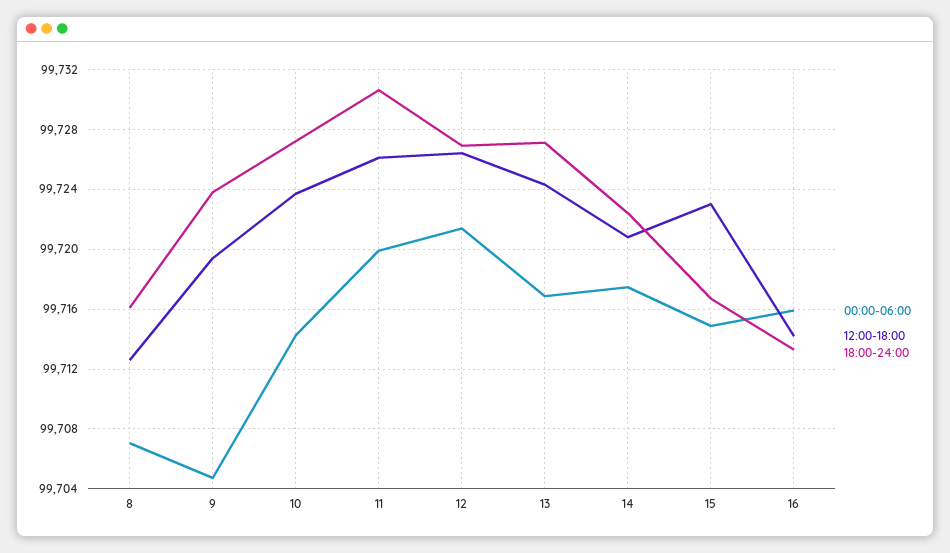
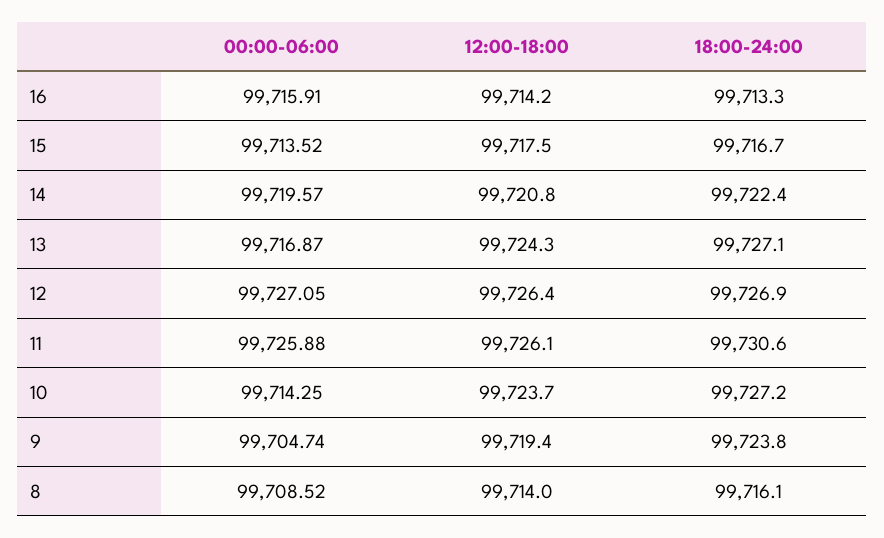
  {
    "00:00-06:00": {
-     "8": 99707,
+     "8": 99708.52,
      "9": 99704.74,
      "10": 99714.25,
-     "11": 99720,
+     "11": 99725.88,
-     "12": 99721.5,
+     "12": 99727.05,
      "13": 99716.87,
-     "14": 99717.5,
+     "14": 99719.57,
-     "15": 99715,
+     "15": 99713.52,
      "16": 99715.91
    },
    "12:00-18:00": {
-     "8": 99712.5,
+     "8": 99714,
      "9": 99719.4,
      "10": 99723.7,
      "11": 99726.1,
      "12": 99726.4,
      "13": 99724.3,
      "14": 99720.8,
-     "15": 99723,
+     "15": 99717.5,
      "16": 99714.2
    },
    "18:00-24:00": {
      "8": 99716.1,
      "9": 99723.8,
      "10": 99727.2,
      "11": 99730.6,
      "12": 99726.9,
      "13": 99727.1,
      "14": 99722.4,
      "15": 99716.7,
      "16": 99713.3
    }
  }

